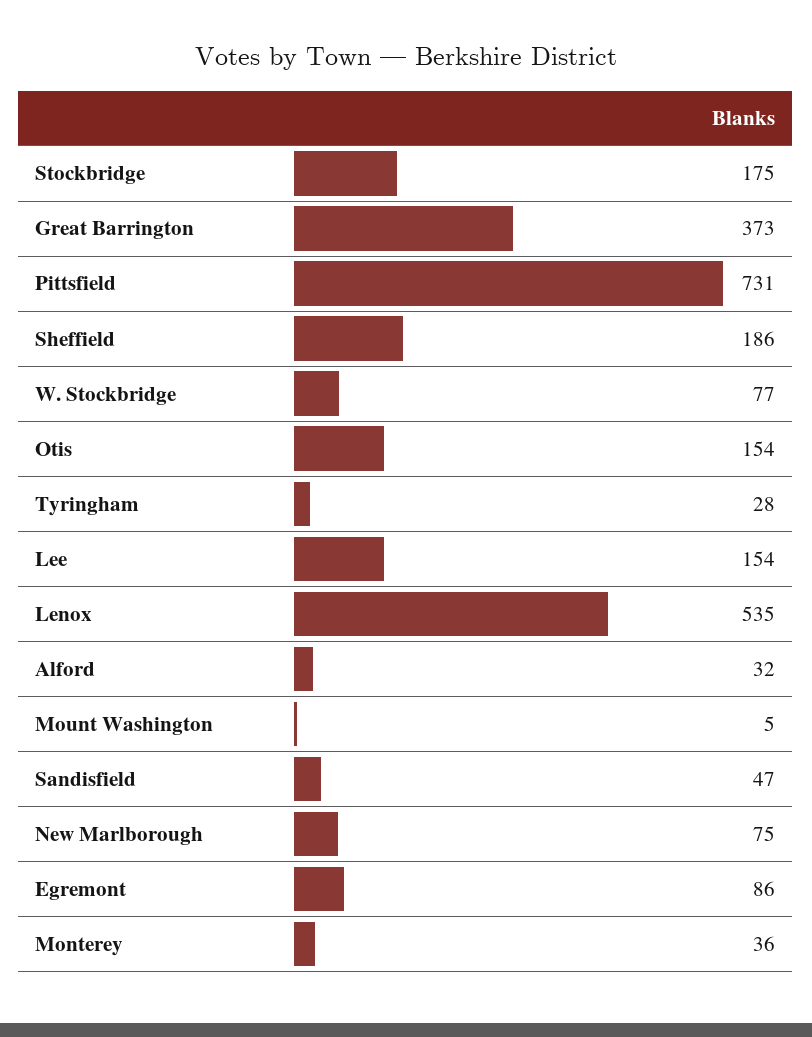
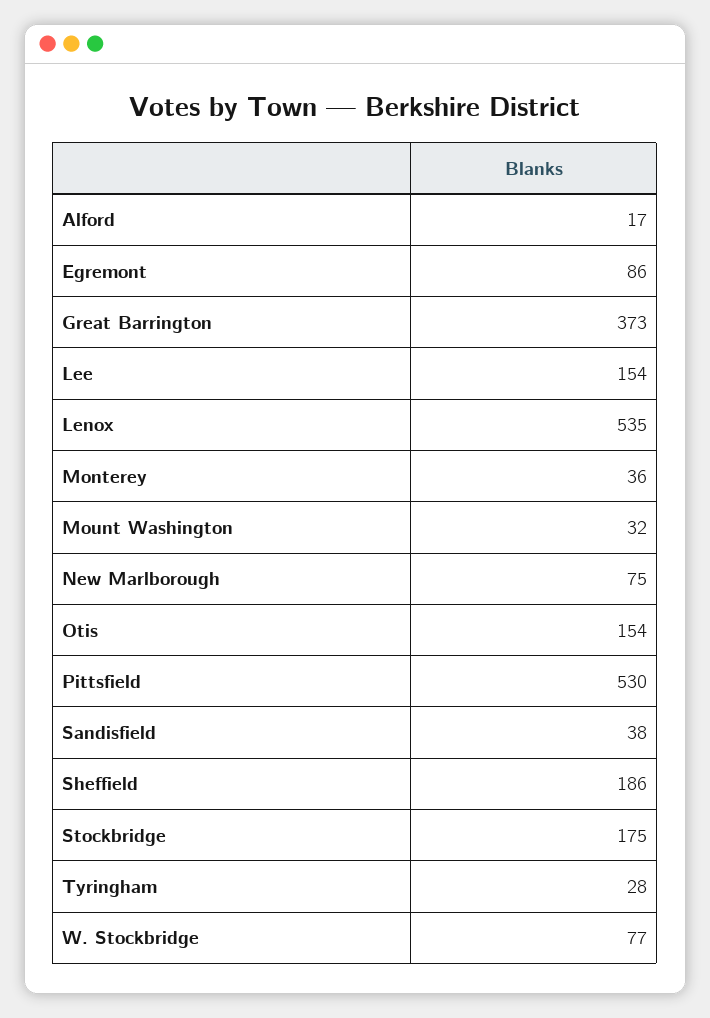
  {
    "Stockbridge": 175,
    "Great Barrington": 373,
-   "Pittsfield": 731,
+   "Pittsfield": 530,
    "Sheffield": 186,
    "W. Stockbridge": 77,
    "Otis": 154,
    "Tyringham": 28,
    "Lee": 154,
    "Lenox": 535,
-   "Alford": 32,
+   "Alford": 17,
-   "Mount Washington": 5,
+   "Mount Washington": 32,
-   "Sandisfield": 47,
+   "Sandisfield": 38,
    "New Marlborough": 75,
    "Egremont": 86,
    "Monterey": 36
  }

